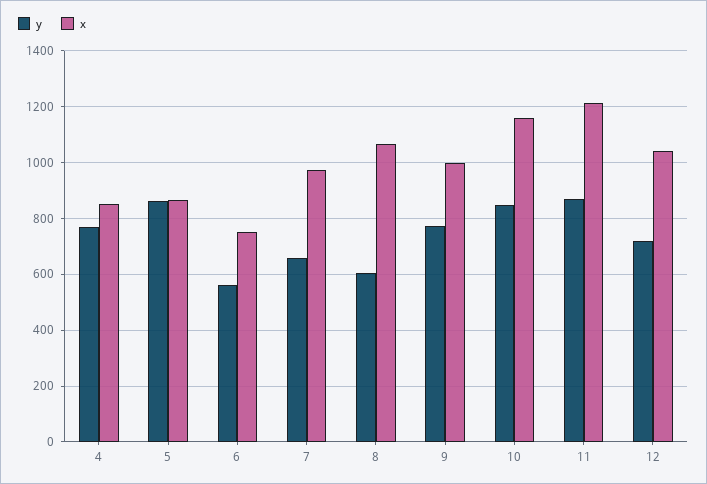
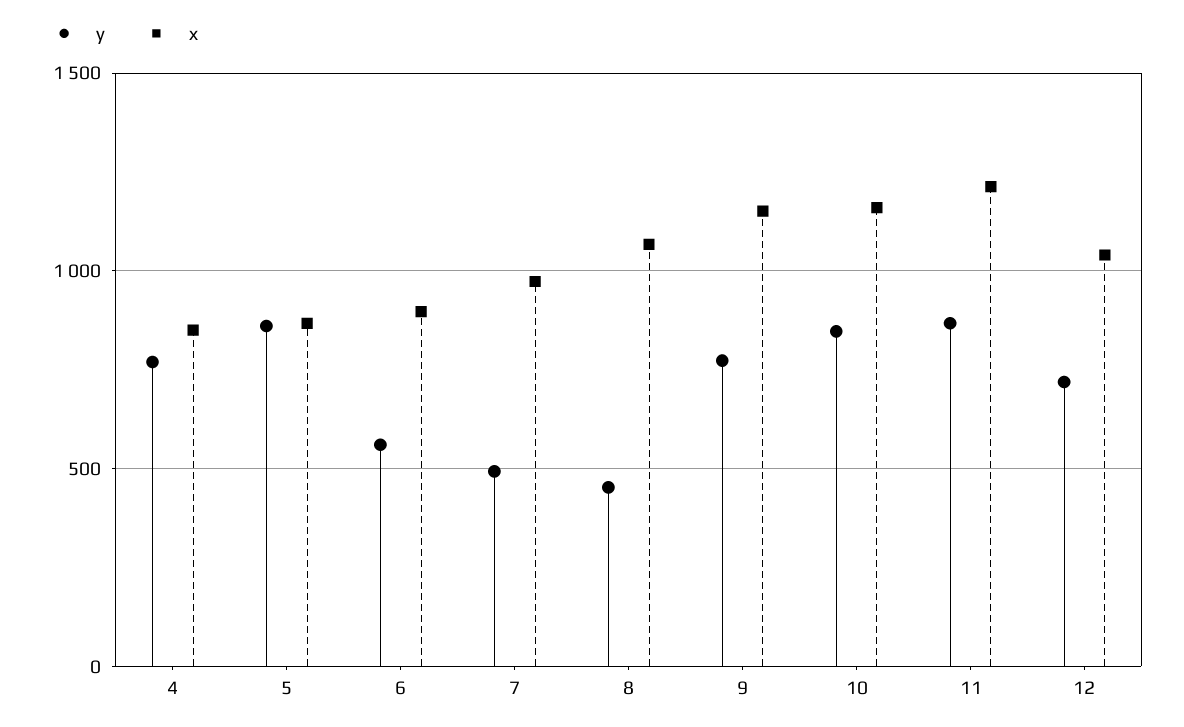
  {
    "y": {
      "4": 775,
      "5": 850,
      "6": 550,
-     "7": 650,
+     "7": 500,
-     "8": 600,
+     "8": 450,
      "9": 775,
      "10": 850,
      "11": 875,
      "12": 725
    },
    "x": {
      "4": 850,
      "5": 875,
-     "6": 750,
+     "6": 900,
      "7": 975,
      "8": 1075,
-     "9": 1000,
+     "9": 1150,
      "10": 1150,
      "11": 1225,
      "12": 1050
    }
  }

